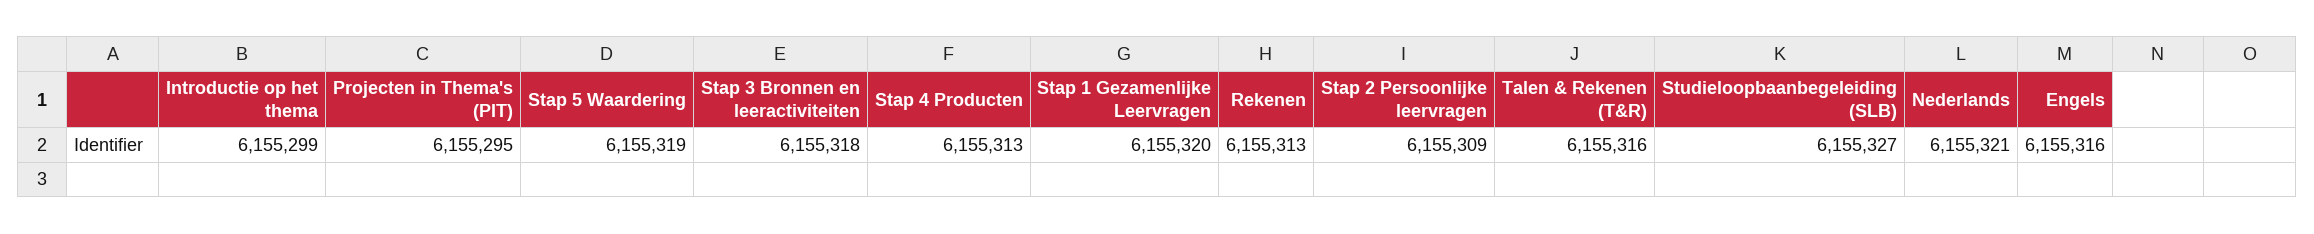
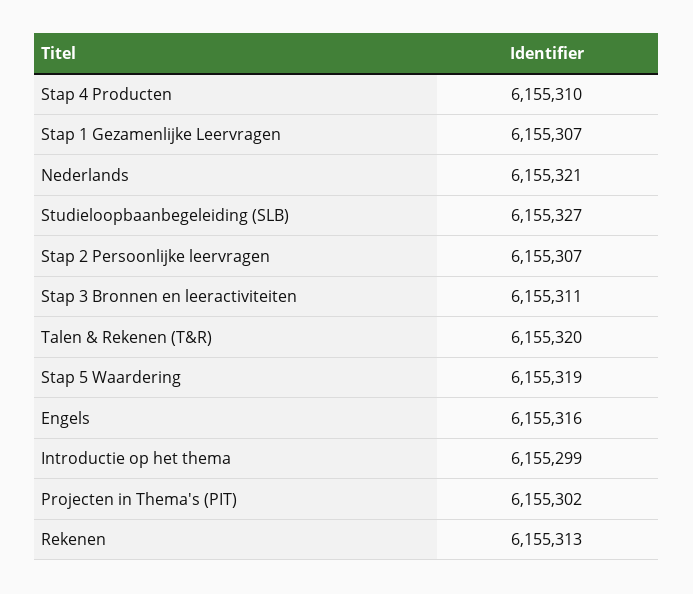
  {
    "Introductie op het thema": 6155299,
-   "Projecten in Thema's (PIT)": 6155295,
+   "Projecten in Thema's (PIT)": 6155302,
    "Stap 5 Waardering": 6155319,
-   "Stap 3 Bronnen en leeractiviteiten": 6155318,
+   "Stap 3 Bronnen en leeractiviteiten": 6155311,
-   "Stap 4 Producten": 6155313,
+   "Stap 4 Producten": 6155310,
-   "Stap 1 Gezamenlijke Leervragen": 6155320,
+   "Stap 1 Gezamenlijke Leervragen": 6155307,
    "Rekenen": 6155313,
-   "Stap 2 Persoonlijke leervragen": 6155309,
+   "Stap 2 Persoonlijke leervragen": 6155307,
-   "Talen & Rekenen (T&R)": 6155316,
+   "Talen & Rekenen (T&R)": 6155320,
    "Studieloopbaanbegeleiding (SLB)": 6155327,
    "Nederlands": 6155321,
    "Engels": 6155316
  }

